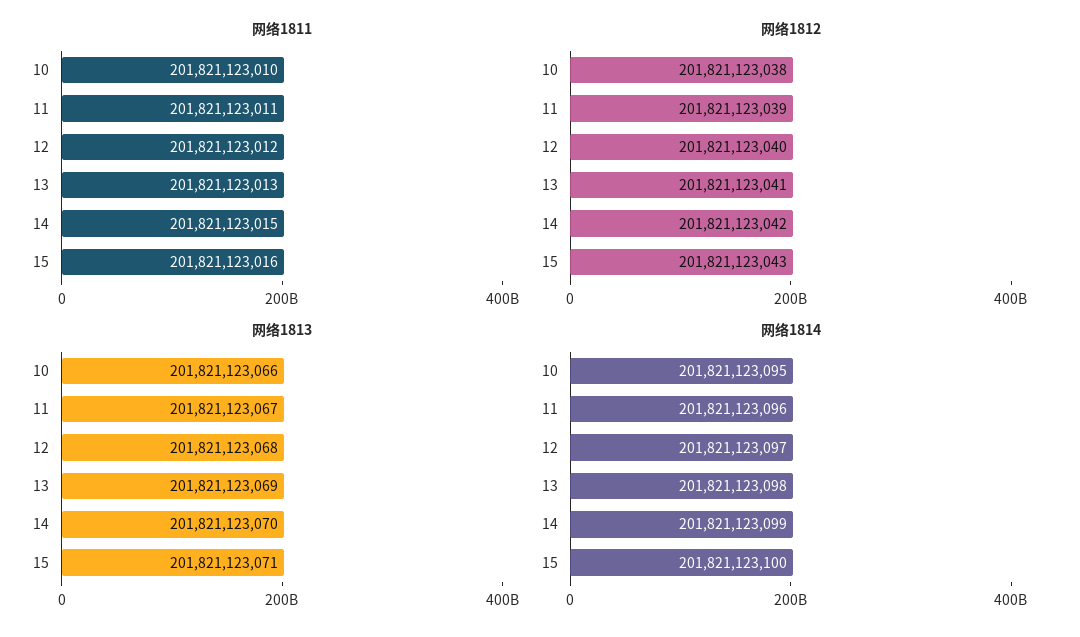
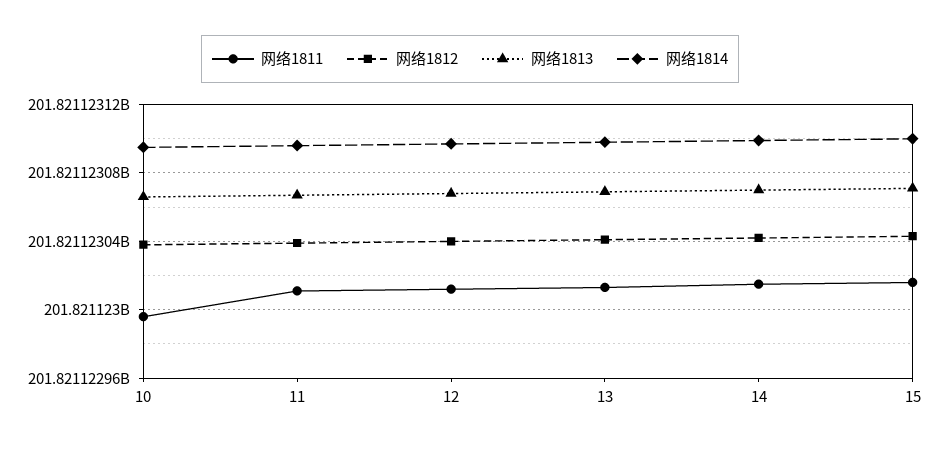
  {
    "网络1811": {
-     "10": 201821123010,
+     "10": 201821122995,
      "11": 201821123011,
      "12": 201821123012,
      "13": 201821123013,
      "14": 201821123015,
      "15": 201821123016
    },
    "网络1812": {
      "10": 201821123038,
      "11": 201821123039,
      "12": 201821123040,
      "13": 201821123041,
      "14": 201821123042,
      "15": 201821123043
    },
    "网络1813": {
      "10": 201821123066,
      "11": 201821123067,
      "12": 201821123068,
      "13": 201821123069,
      "14": 201821123070,
      "15": 201821123071
    },
    "网络1814": {
      "10": 201821123095,
      "11": 201821123096,
      "12": 201821123097,
      "13": 201821123098,
      "14": 201821123099,
      "15": 201821123100
    }
  }

